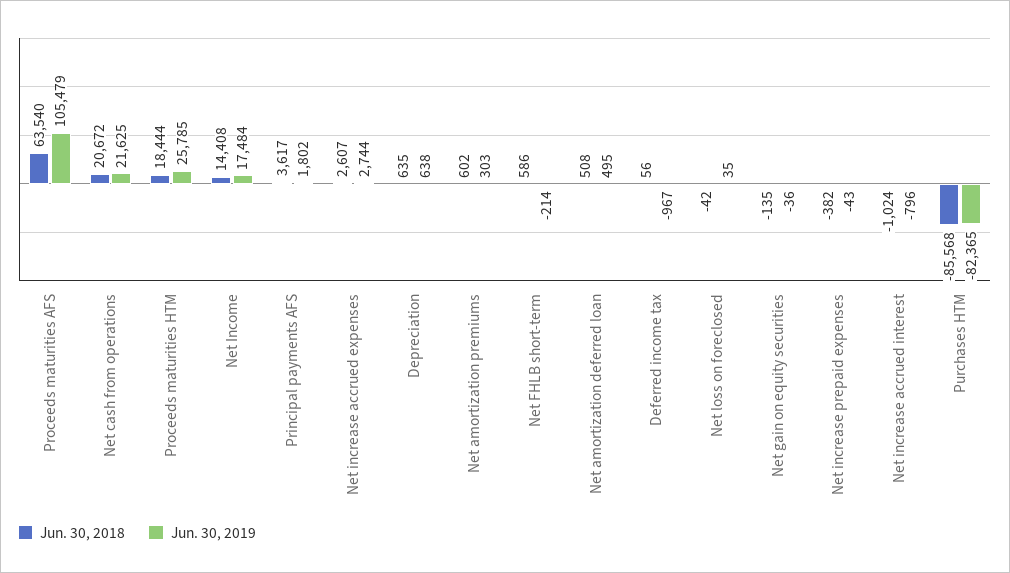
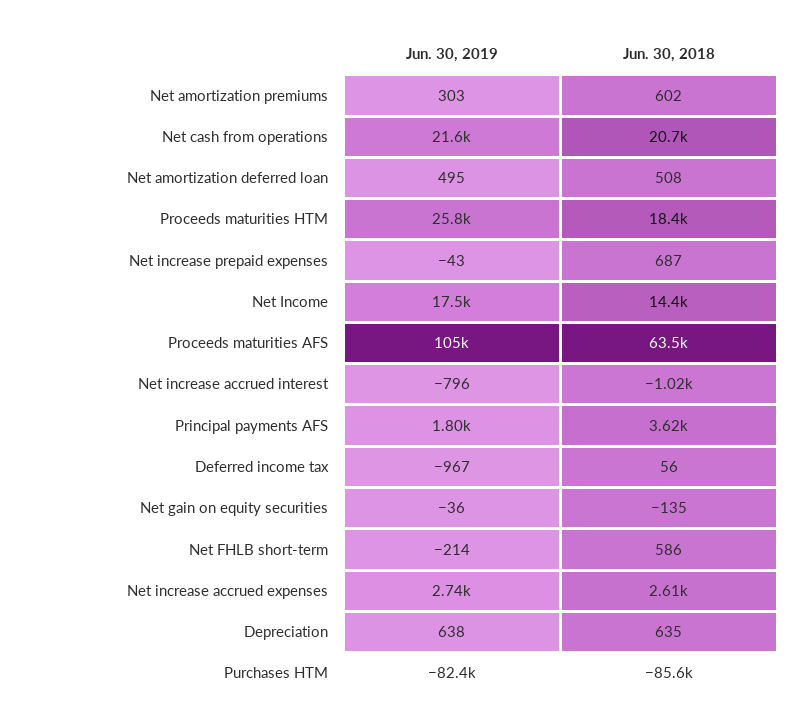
  {
    "Jun. 30, 2018": {
      "Proceeds maturities AFS": 63540,
      "Net cash from operations": 20672,
      "Proceeds maturities HTM": 18444,
      "Net Income": 14408,
      "Principal payments AFS": 3617,
      "Net increase accrued expenses": 2607,
      "Depreciation": 635,
      "Net amortization premiums": 602,
      "Net FHLB short-term": 586,
      "Net amortization deferred loan": 508,
      "Deferred income tax": 56,
-     "Net loss on foreclosed": -42,
      "Net gain on equity securities": -135,
-     "Net increase prepaid expenses": -382,
+     "Net increase prepaid expenses": 687,
      "Net increase accrued interest": -1024,
      "Purchases HTM": -85568
    },
    "Jun. 30, 2019": {
      "Proceeds maturities AFS": 105479,
      "Net cash from operations": 21625,
      "Proceeds maturities HTM": 25785,
      "Net Income": 17484,
      "Principal payments AFS": 1802,
      "Net increase accrued expenses": 2744,
      "Depreciation": 638,
      "Net amortization premiums": 303,
      "Net FHLB short-term": -214,
      "Net amortization deferred loan": 495,
      "Deferred income tax": -967,
-     "Net loss on foreclosed": 35,
      "Net gain on equity securities": -36,
      "Net increase prepaid expenses": -43,
      "Net increase accrued interest": -796,
      "Purchases HTM": -82365
    }
  }

